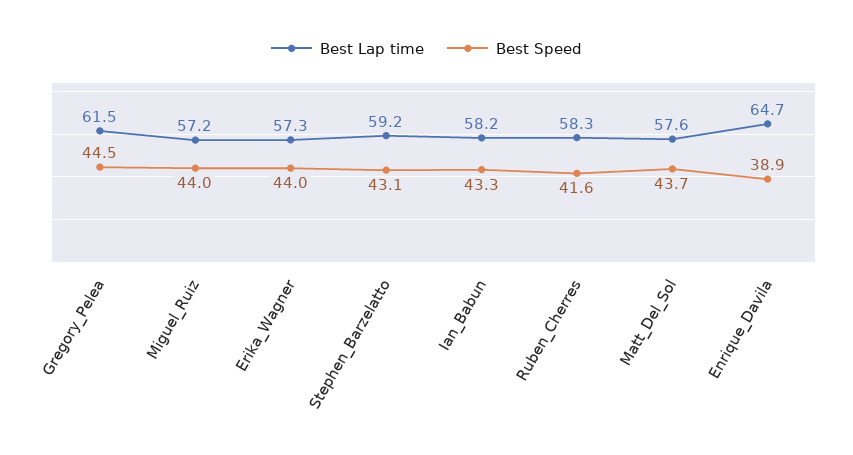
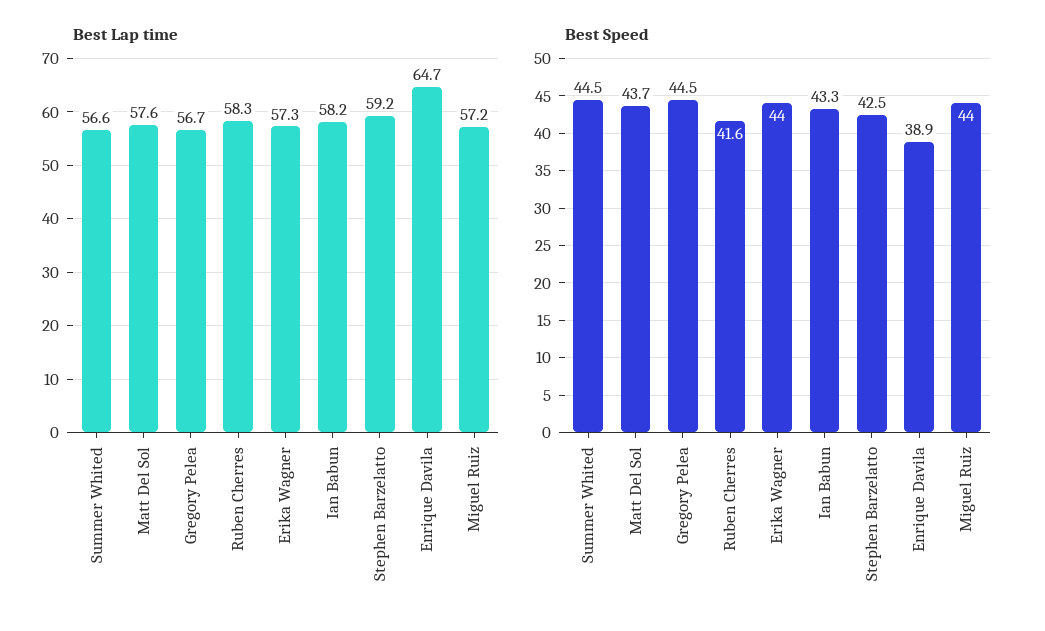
  {
    "Best Lap time": {
-     "Gregory_Pelea": 61.5,
+     "Gregory_Pelea": 56.7,
      "Miguel_Ruiz": 57.2,
      "Erika_Wagner": 57.3,
      "Stephen_Barzelatto": 59.2,
      "Ian_Babun": 58.2,
      "Ruben_Cherres": 58.3,
      "Matt_Del_Sol": 57.6,
-     "Enrique_Davila": 64.7
+     "Enrique_Davila": 64.7,
+     "Summer Whited": 56.6
    },
    "Best Speed": {
      "Gregory_Pelea": 44.5,
      "Miguel_Ruiz": 44,
      "Erika_Wagner": 44,
-     "Stephen_Barzelatto": 43.1,
+     "Stephen_Barzelatto": 42.5,
      "Ian_Babun": 43.3,
      "Ruben_Cherres": 41.6,
      "Matt_Del_Sol": 43.7,
-     "Enrique_Davila": 38.9
+     "Enrique_Davila": 38.9,
+     "Summer Whited": 44.5
    }
  }

